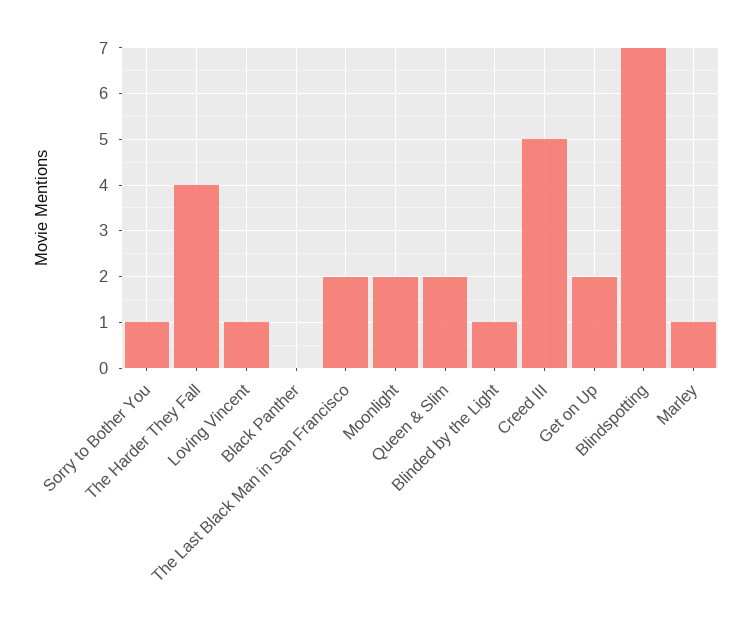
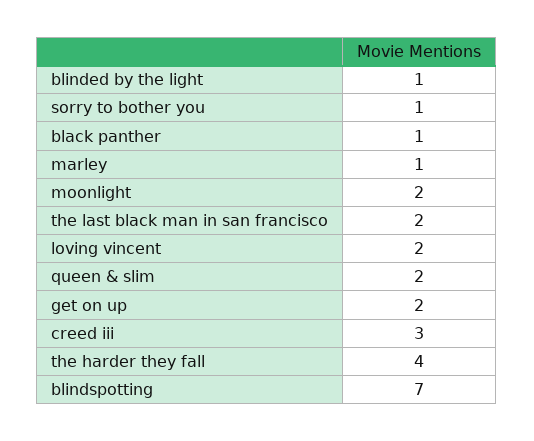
  {
    "Sorry to Bother You": 1,
    "The Harder They Fall": 4,
-   "Loving Vincent": 1,
+   "Loving Vincent": 2,
-   "Black Panther": 0,
+   "Black Panther": 1,
    "The Last Black Man in San Francisco": 2,
    "Moonlight": 2,
    "Queen & Slim": 2,
    "Blinded by the Light": 1,
-   "Creed III": 5,
+   "Creed III": 3,
    "Get on Up": 2,
    "Blindspotting": 7,
    "Marley": 1
  }

